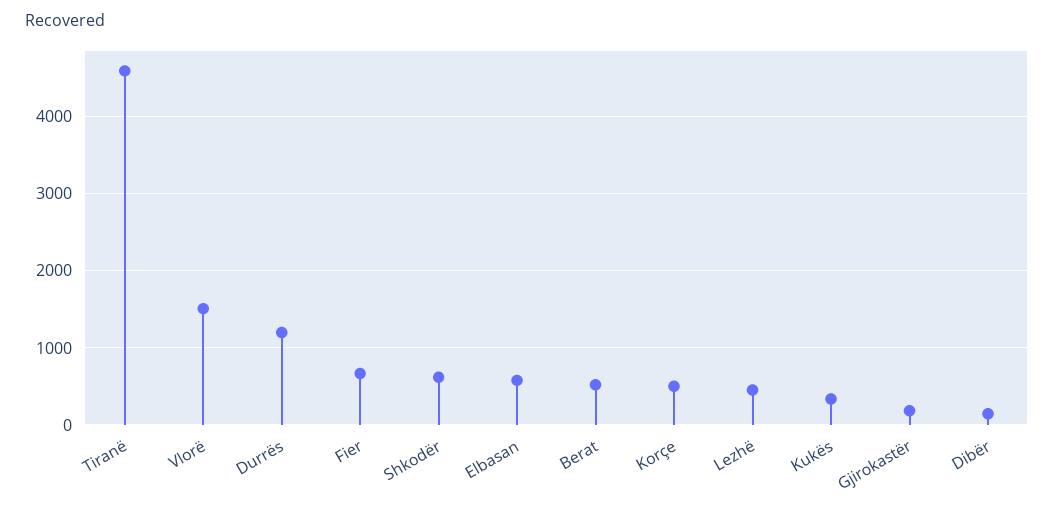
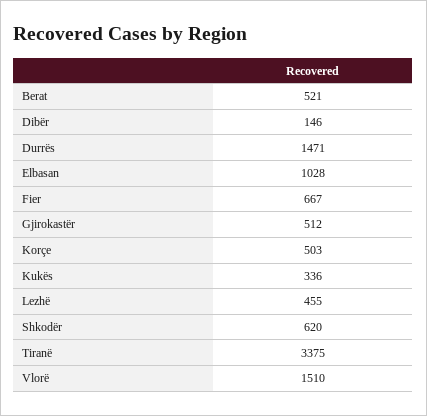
  {
-   "Tiranë": 4600,
+   "Tiranë": 3375,
    "Vlorë": 1510,
-   "Durrës": 1200,
+   "Durrës": 1471,
    "Fier": 667,
    "Shkodër": 620,
-   "Elbasan": 600,
+   "Elbasan": 1028,
    "Berat": 521,
    "Korçe": 503,
    "Lezhë": 455,
    "Kukës": 336,
-   "Gjirokastër": 200,
+   "Gjirokastër": 512,
    "Dibër": 146
  }

